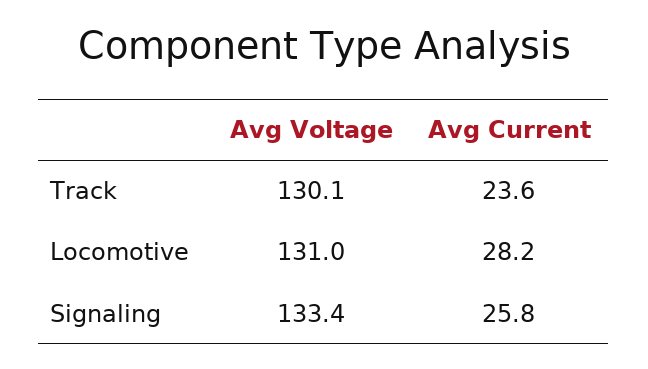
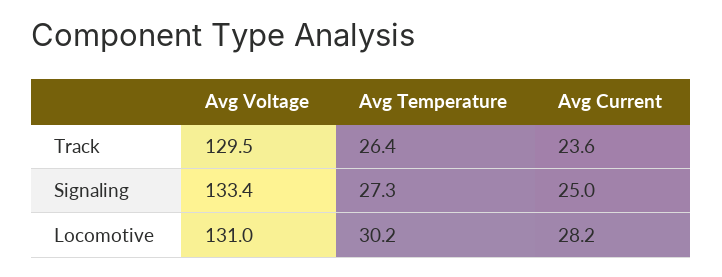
  {
    "Avg Voltage": {
-     "Track": 130.1,
+     "Track": 129.5,
      "Locomotive": 131,
      "Signaling": 133.4
    },
    "Avg Current": {
      "Track": 23.6,
      "Locomotive": 28.2,
-     "Signaling": 25.8
+     "Signaling": 25
-   }
+   },
+   "Avg Temperature": {
+     "Track": 26.4,
+     "Signaling": 27.3,
+     "Locomotive": 30.2
+   }
  }

